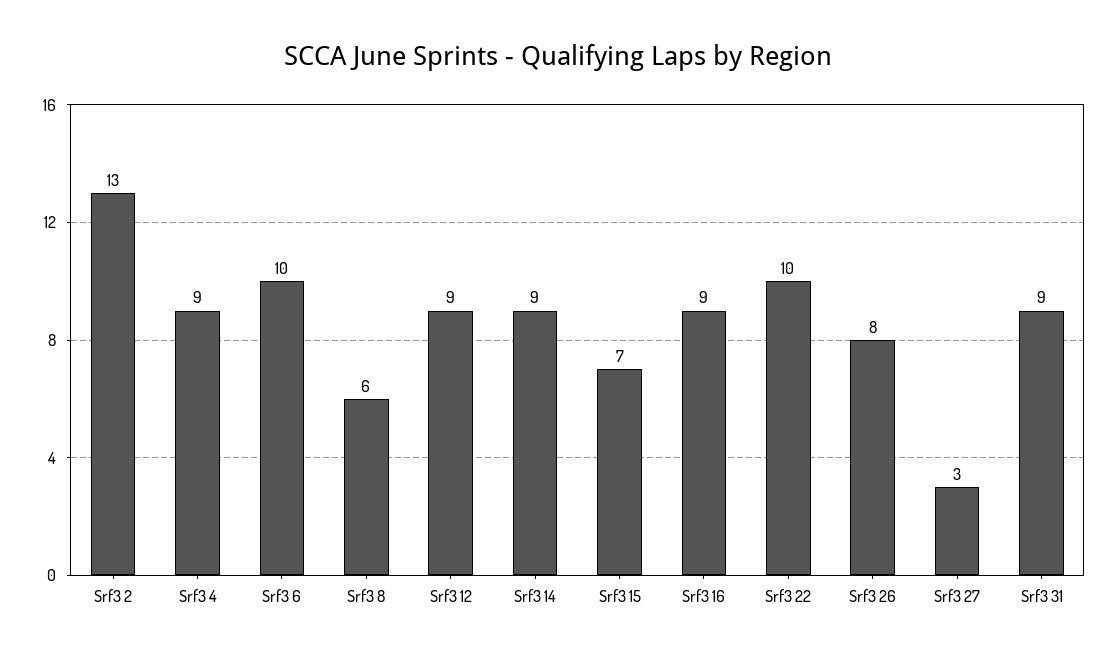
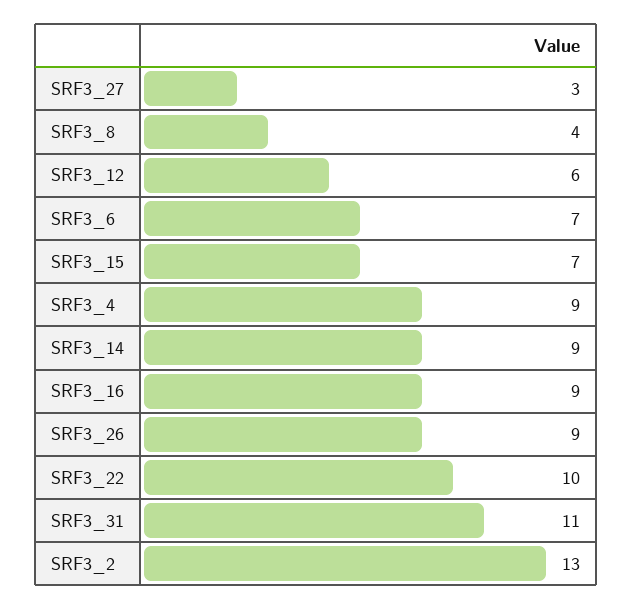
  {
    "Srf3 2": 13,
    "Srf3 4": 9,
-   "Srf3 6": 10,
+   "Srf3 6": 7,
-   "Srf3 8": 6,
+   "Srf3 8": 4,
-   "Srf3 12": 9,
+   "Srf3 12": 6,
    "Srf3 14": 9,
    "Srf3 15": 7,
    "Srf3 16": 9,
    "Srf3 22": 10,
-   "Srf3 26": 8,
+   "Srf3 26": 9,
    "Srf3 27": 3,
-   "Srf3 31": 9
+   "Srf3 31": 11
  }

